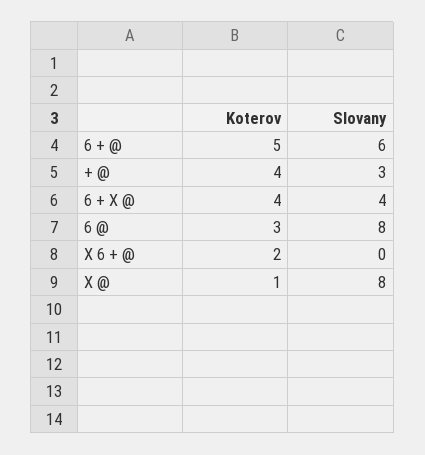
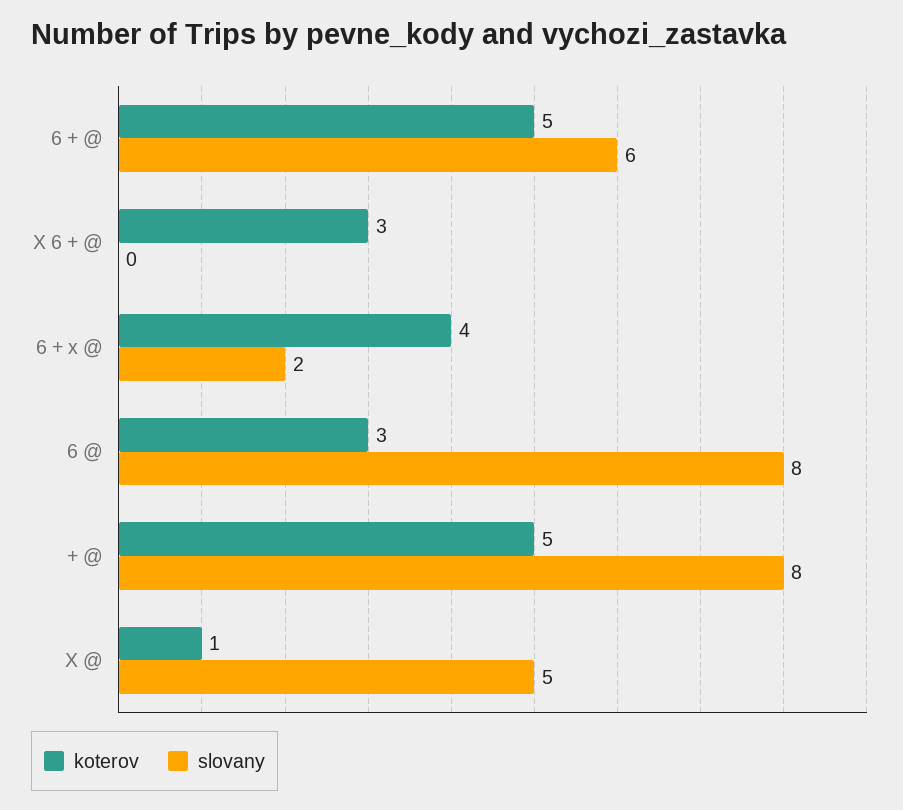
  {
    "Koterov": {
      "6 + @": 5,
-     "+ @": 4,
+     "+ @": 5,
      "6 + X @": 4,
      "6 @": 3,
-     "X 6 + @": 2,
+     "X 6 + @": 3,
      "X @": 1
    },
    "Slovany": {
      "6 + @": 6,
-     "+ @": 3,
+     "+ @": 8,
-     "6 + X @": 4,
+     "6 + X @": 2,
      "6 @": 8,
      "X 6 + @": 0,
-     "X @": 8
+     "X @": 5
    }
  }

